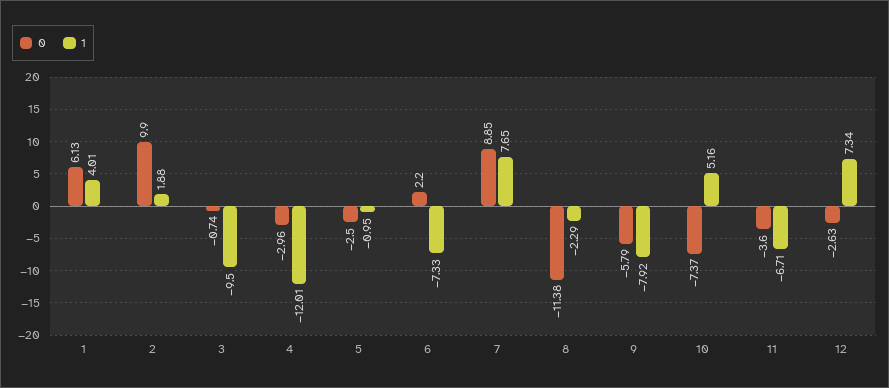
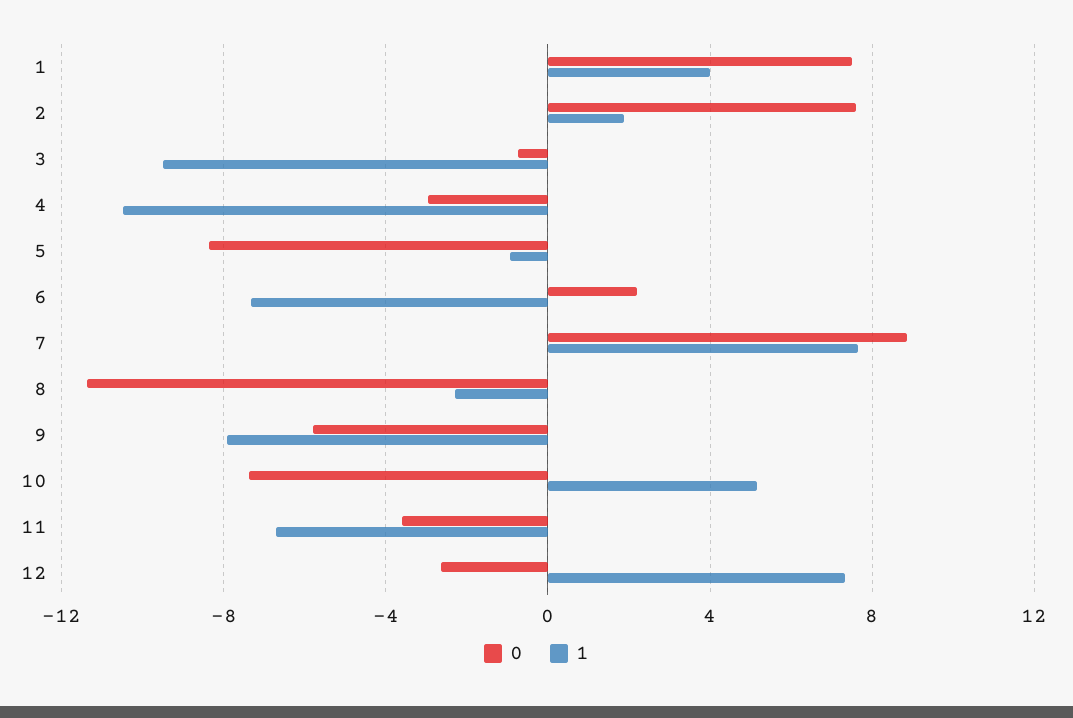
  {
    "0": {
-     "1": 6.13,
+     "1": 7.5,
-     "2": 9.9,
+     "2": 7.5,
      "3": -0.74,
      "4": -2.96,
-     "5": -2.5,
+     "5": -8.5,
      "6": 2.2,
      "7": 8.85,
      "8": -11.38,
      "9": -5.79,
      "10": -7.37,
      "11": -3.6,
      "12": -2.63
    },
    "1": {
      "1": 4.01,
      "2": 1.88,
      "3": -9.5,
-     "4": -12.01,
+     "4": -10.5,
      "5": -0.95,
      "6": -7.33,
      "7": 7.65,
      "8": -2.29,
      "9": -7.92,
      "10": 5.16,
      "11": -6.71,
      "12": 7.34
    }
  }

